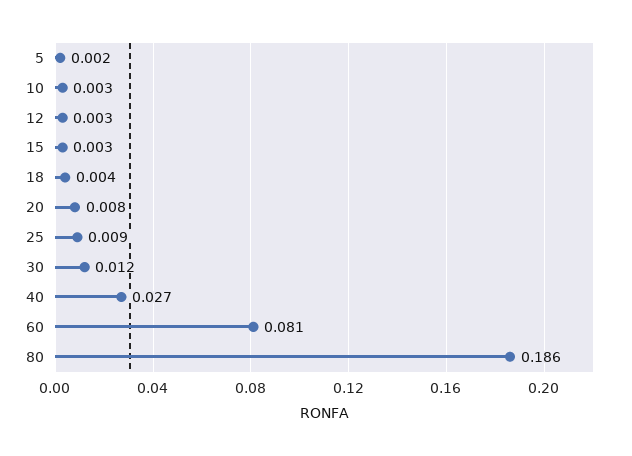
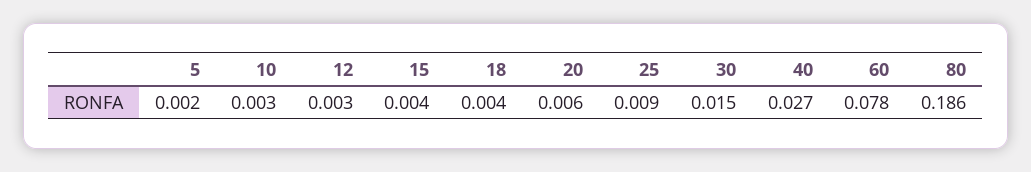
  {
    "5": 0.002,
    "10": 0.003,
    "12": 0.003,
-   "15": 0.003,
+   "15": 0.004,
    "18": 0.004,
-   "20": 0.008,
+   "20": 0.006,
    "25": 0.009,
-   "30": 0.012,
+   "30": 0.015,
    "40": 0.027,
-   "60": 0.081,
+   "60": 0.078,
    "80": 0.186
  }

